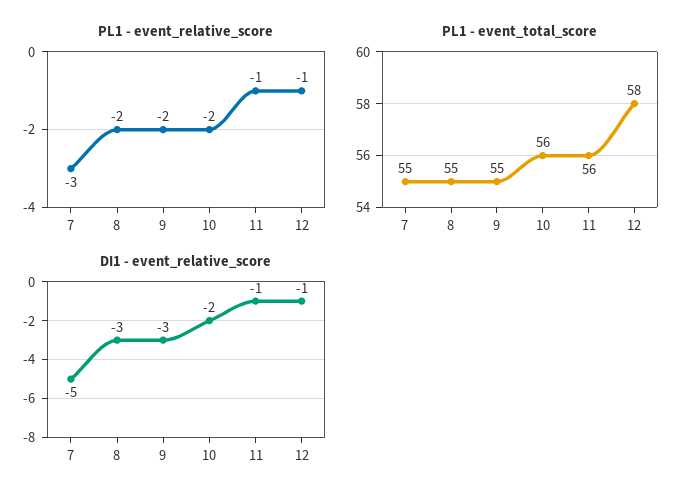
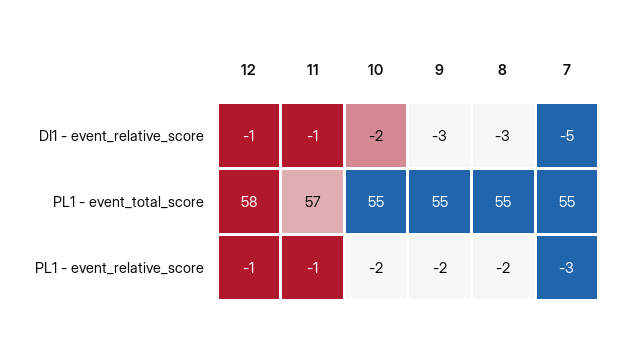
  {
    "PL1 - event_relative_score": {
      "7": -3,
      "8": -2,
      "9": -2,
      "10": -2,
      "11": -1,
      "12": -1
    },
    "PL1 - event_total_score": {
      "7": 55,
      "8": 55,
      "9": 55,
-     "10": 56,
+     "10": 55,
-     "11": 56,
+     "11": 57,
      "12": 58
    },
    "DI1 - event_relative_score": {
      "7": -5,
      "8": -3,
      "9": -3,
      "10": -2,
      "11": -1,
      "12": -1
    }
  }

